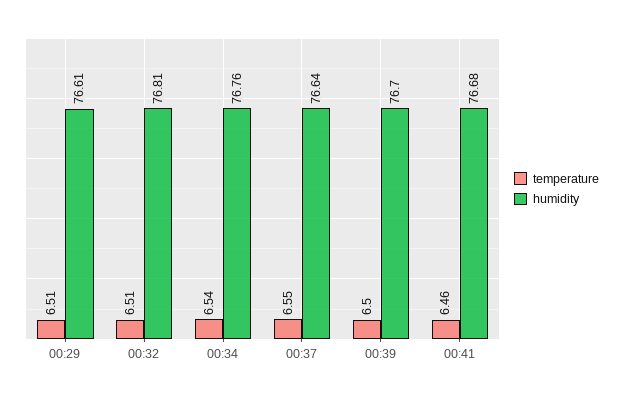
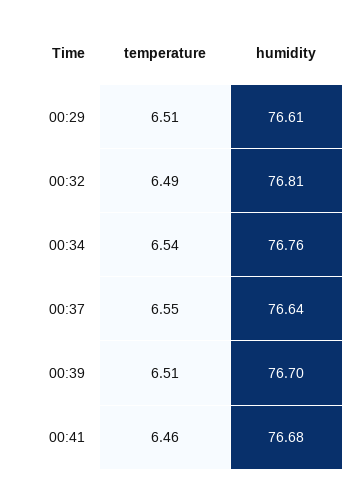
  {
    "temperature": {
      "00:29": 6.51,
-     "00:32": 6.51,
+     "00:32": 6.49,
      "00:34": 6.54,
      "00:37": 6.55,
-     "00:39": 6.5,
+     "00:39": 6.51,
      "00:41": 6.46
    },
    "humidity": {
      "00:29": 76.61,
      "00:32": 76.81,
      "00:34": 76.76,
      "00:37": 76.64,
      "00:39": 76.7,
      "00:41": 76.68
    }
  }

